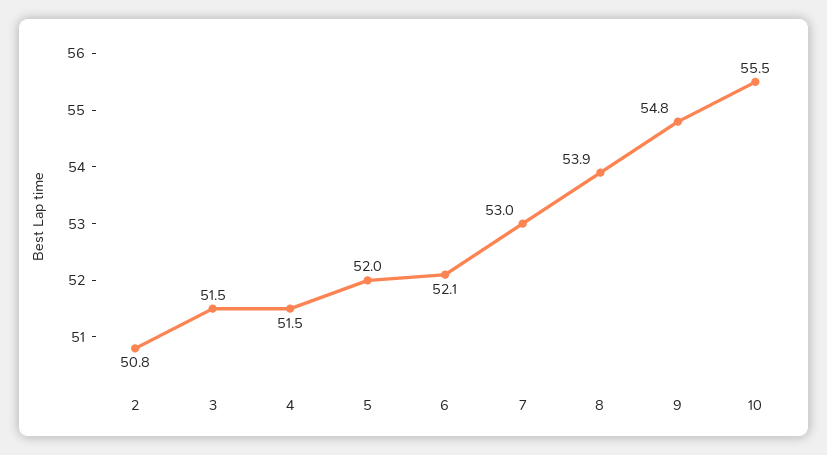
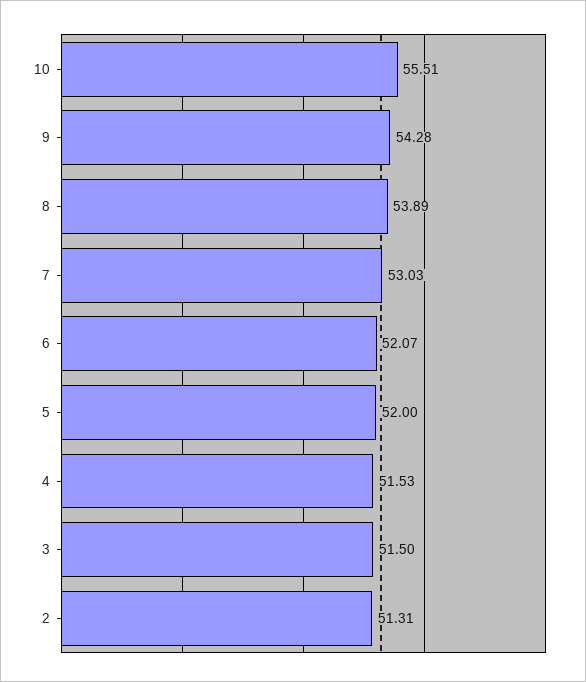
  {
-   "2": 50.8,
+   "2": 51.31,
    "3": 51.5,
    "4": 51.53,
    "5": 52,
    "6": 52.07,
    "7": 53.03,
    "8": 53.89,
-   "9": 54.8,
+   "9": 54.28,
    "10": 55.51
  }

